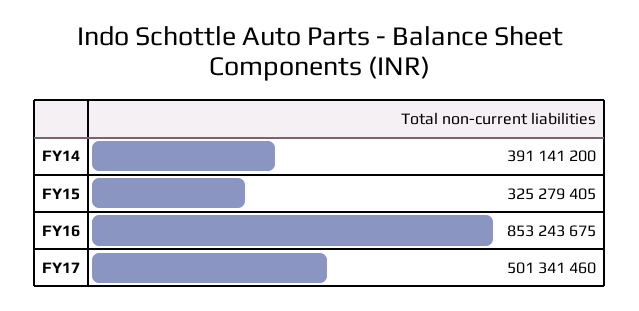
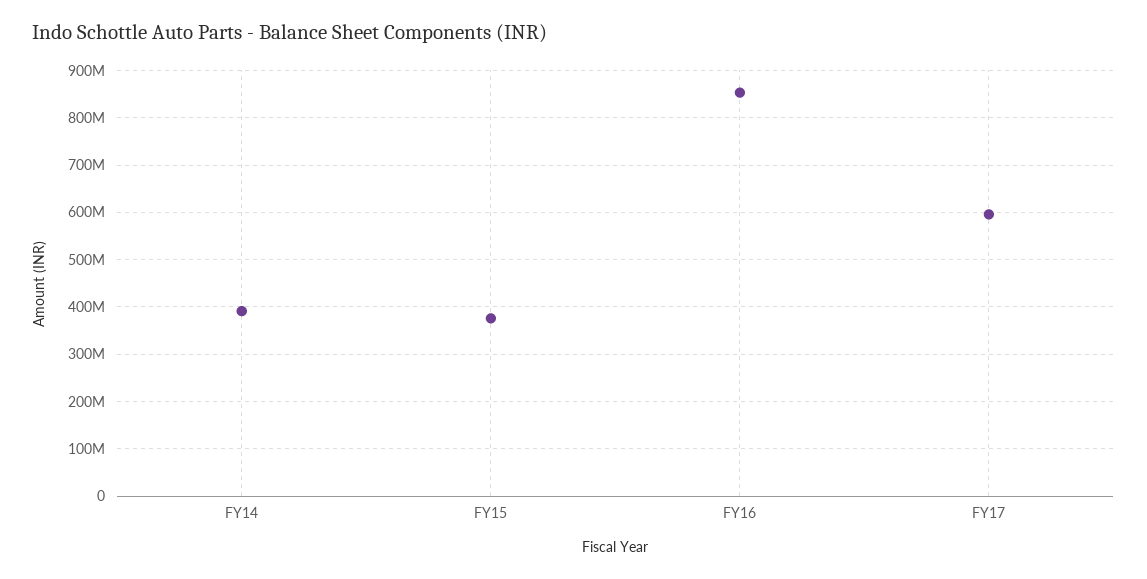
  {
    "FY14": 391141200,
-   "FY15": 325279405,
+   "FY15": 380000000,
    "FY16": 853243675,
-   "FY17": 501341460
+   "FY17": 600000000
  }

